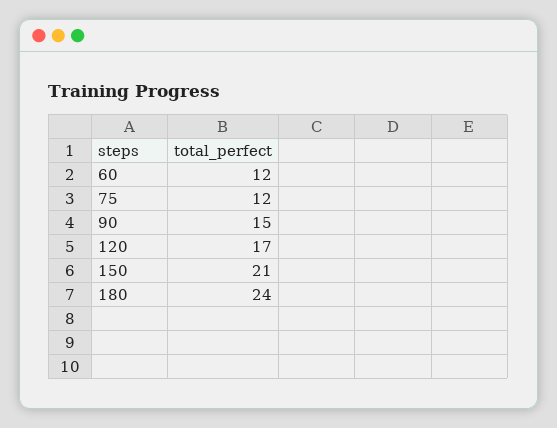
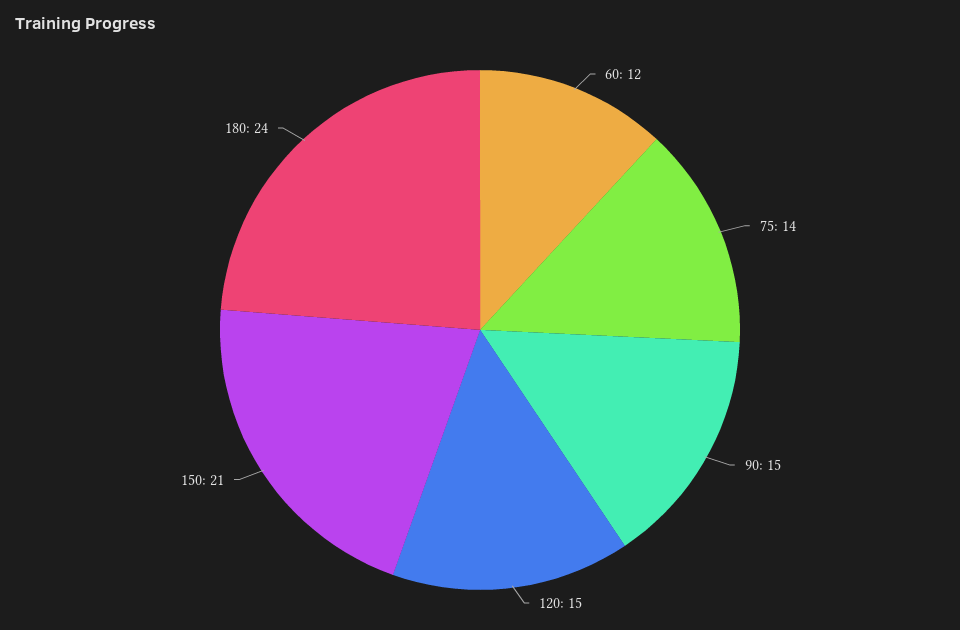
  {
    "60": 12,
-   "75": 12,
+   "75": 14,
    "90": 15,
-   "120": 17,
+   "120": 15,
    "150": 21,
    "180": 24
  }

